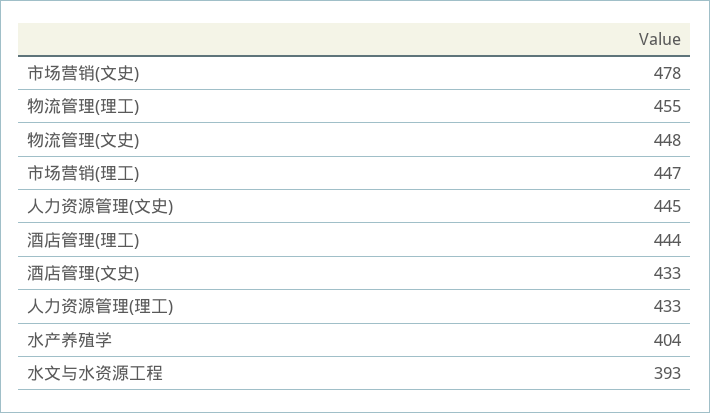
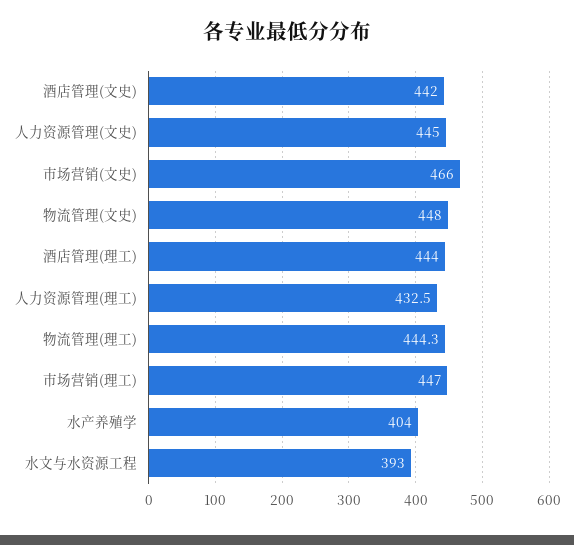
  {
-   "市场营销(文史)": 478,
+   "市场营销(文史)": 466,
-   "物流管理(理工)": 455,
+   "物流管理(理工)": 444.3,
    "物流管理(文史)": 448,
    "市场营销(理工)": 447,
    "人力资源管理(文史)": 445,
    "酒店管理(理工)": 444,
-   "酒店管理(文史)": 433,
+   "酒店管理(文史)": 442,
    "人力资源管理(理工)": 432.5,
    "水产养殖学": 404,
    "水文与水资源工程": 393
  }

